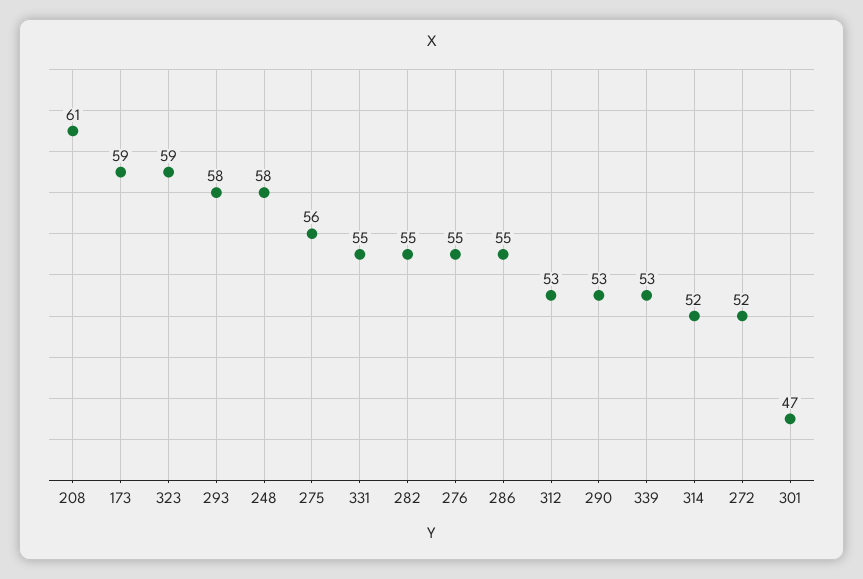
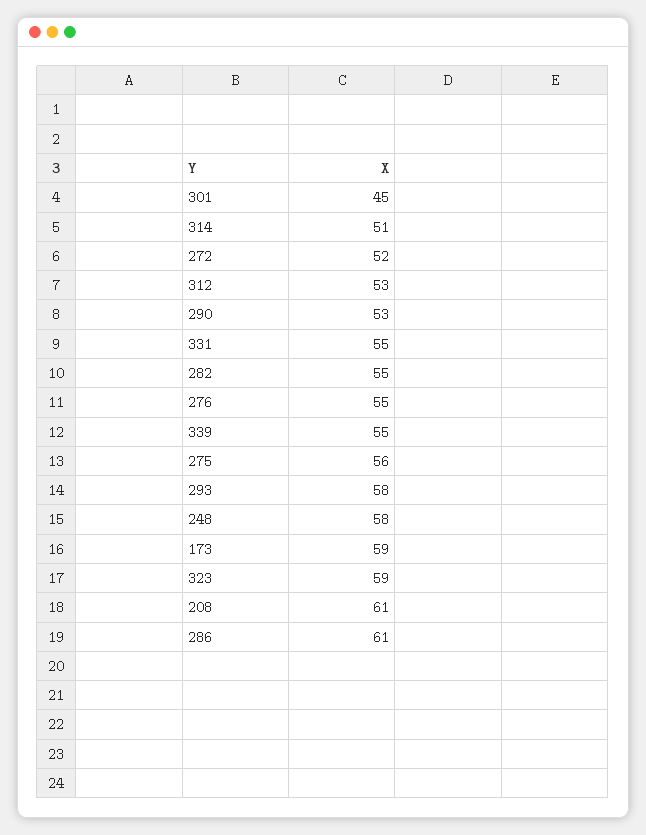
  {
    "208": 61,
    "173": 59,
    "323": 59,
    "293": 58,
    "248": 58,
    "275": 56,
    "331": 55,
    "282": 55,
    "276": 55,
-   "286": 55,
+   "286": 61,
    "312": 53,
    "290": 53,
-   "339": 53,
+   "339": 55,
-   "314": 52,
+   "314": 51,
    "272": 52,
-   "301": 47
+   "301": 45
  }

